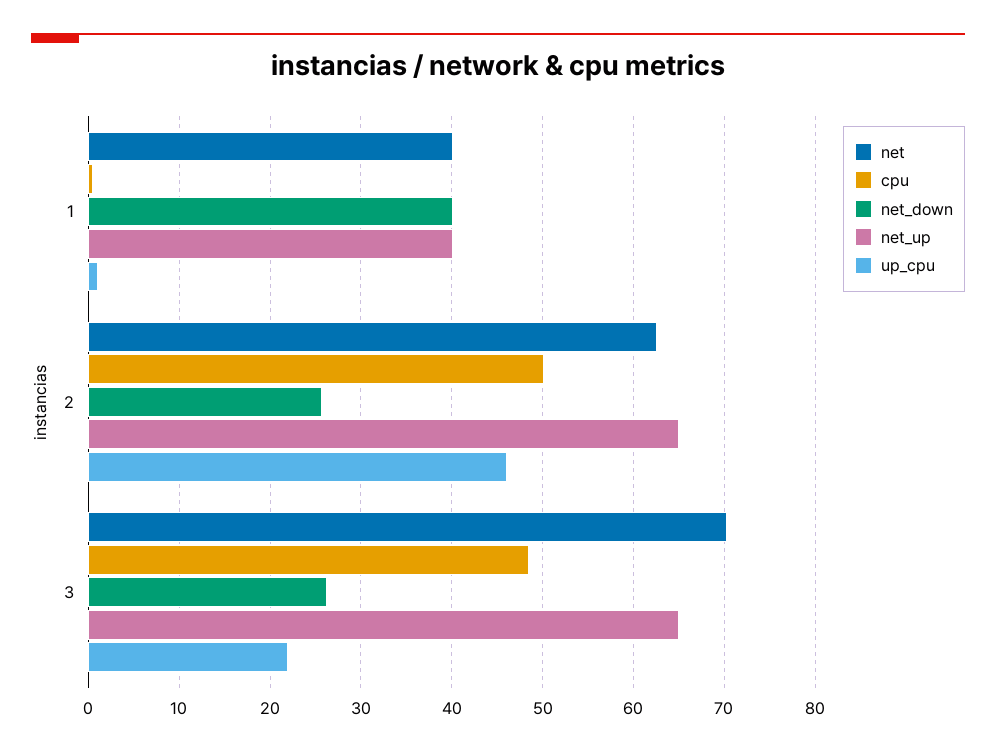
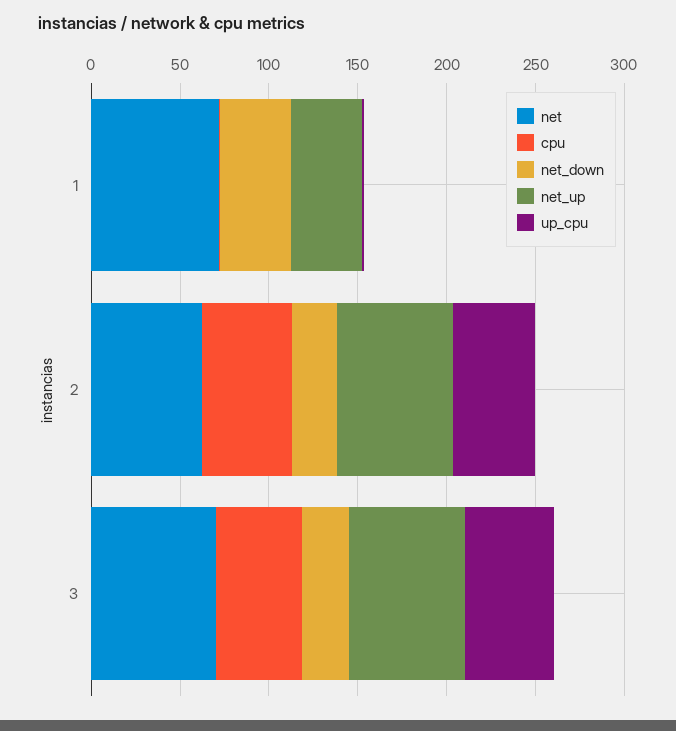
  {
    "net": {
-     "1": 40,
+     "1": 70,
      "2": 63,
      "3": 70
    },
    "cpu": {
      "1": 1,
      "2": 50,
      "3": 49
    },
    "net_down": {
      "1": 40,
      "2": 26,
      "3": 26
    },
    "net_up": {
      "1": 40,
      "2": 65,
      "3": 65
    },
    "up_cpu": {
      "1": 1,
      "2": 46,
-     "3": 22
+     "3": 50
    }
  }

